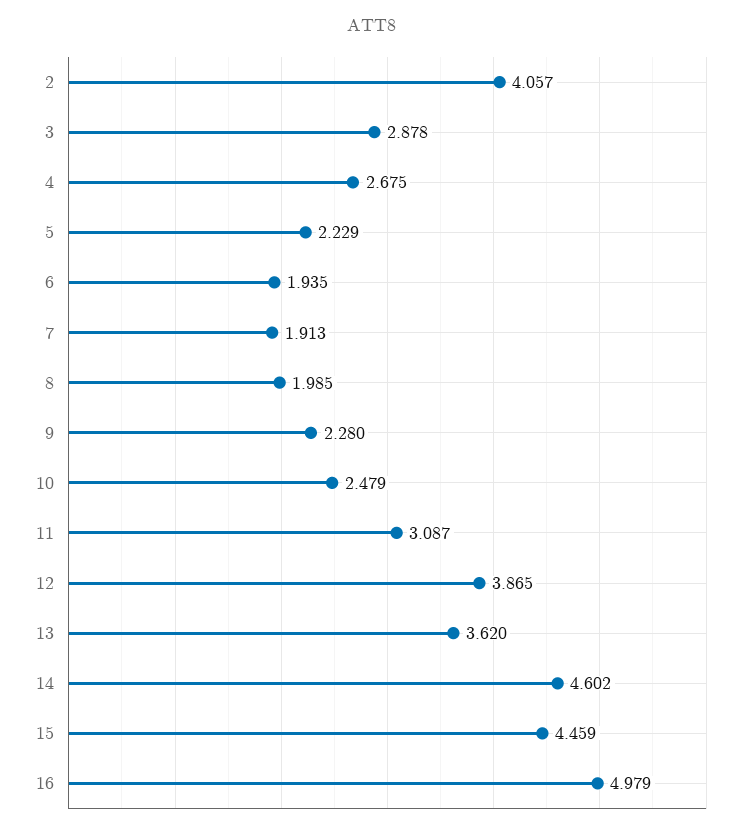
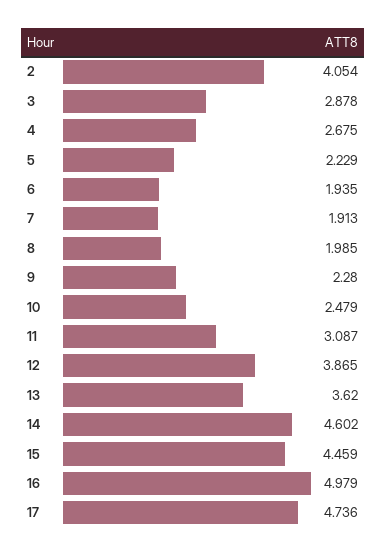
  {
-   "2": 4.057,
+   "2": 4.054,
    "3": 2.878,
    "4": 2.675,
    "5": 2.229,
    "6": 1.935,
    "7": 1.913,
    "8": 1.985,
    "9": 2.28,
    "10": 2.479,
    "11": 3.087,
    "12": 3.865,
    "13": 3.62,
    "14": 4.602,
    "15": 4.459,
-   "16": 4.979
+   "16": 4.979,
+   "17": 4.736
  }

